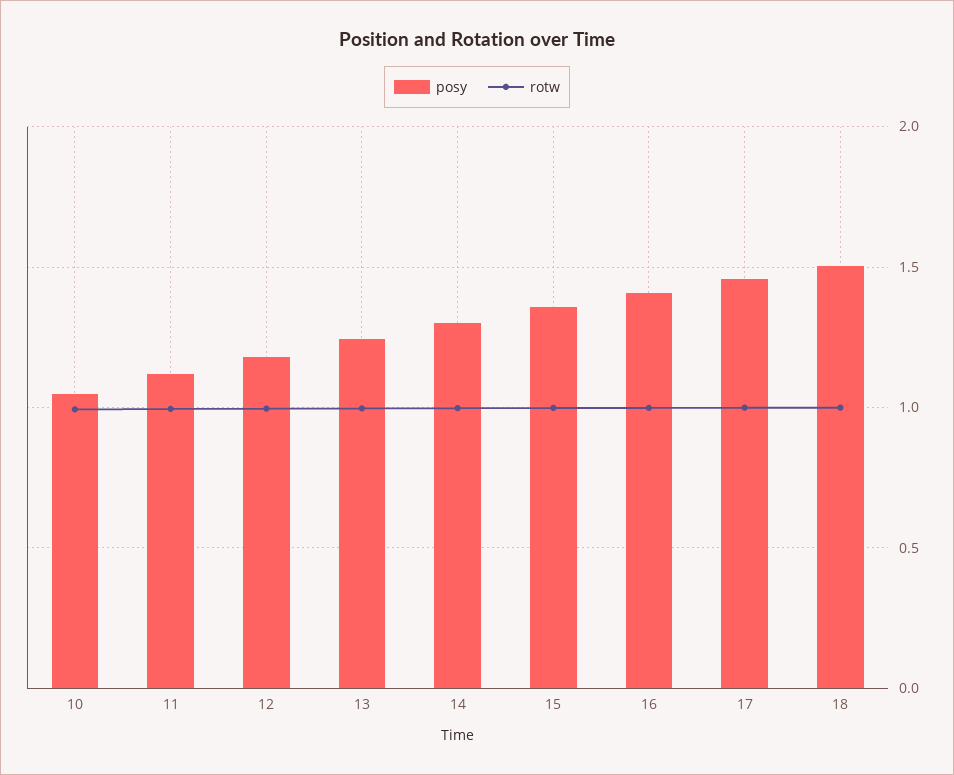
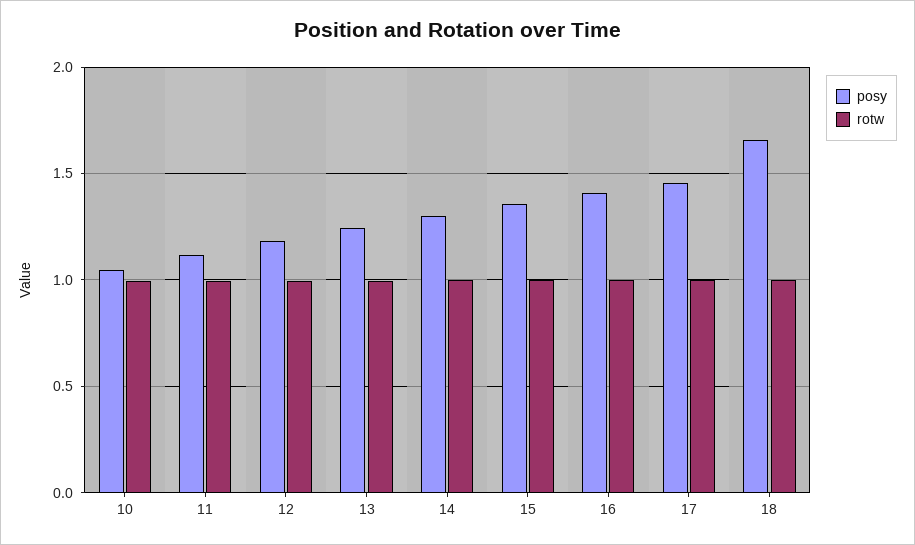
  {
    "posy": {
      "10": 1.05,
      "11": 1.1,
      "12": 1.2,
      "13": 1.25,
      "14": 1.3,
      "15": 1.35,
      "16": 1.4,
      "17": 1.45,
-     "18": 1.5
+     "18": 1.65
    },
    "rotw": {
      "10": 1,
      "11": 1,
      "12": 1,
      "13": 1,
      "14": 1,
      "15": 1,
      "16": 1,
      "17": 1,
      "18": 1
    }
  }

